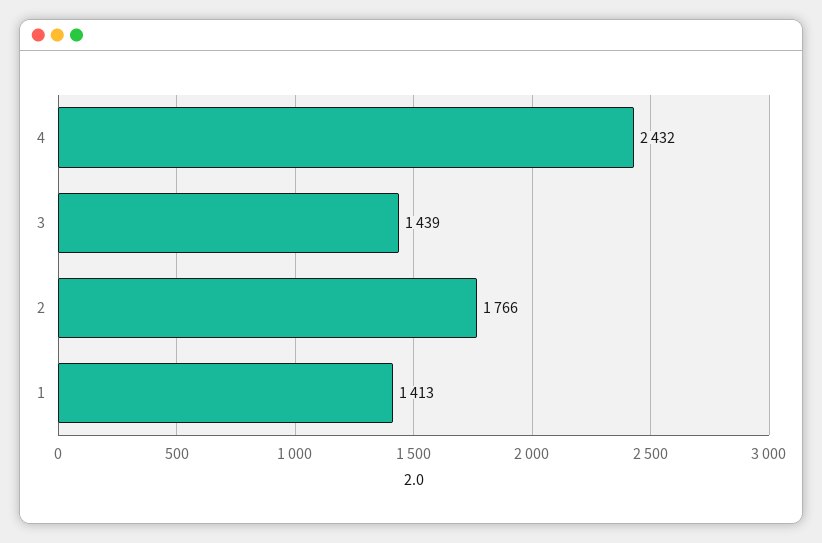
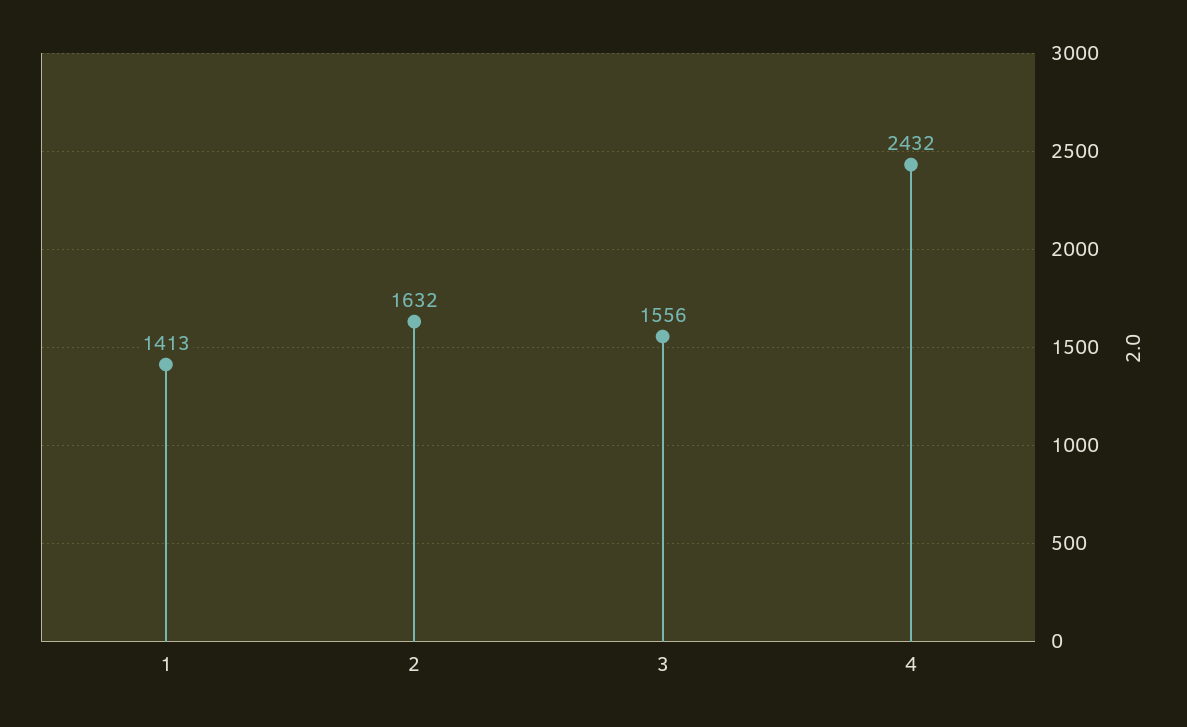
  {
    "4": 2432,
-   "3": 1439,
+   "3": 1556,
-   "2": 1766,
+   "2": 1632,
    "1": 1413
  }

